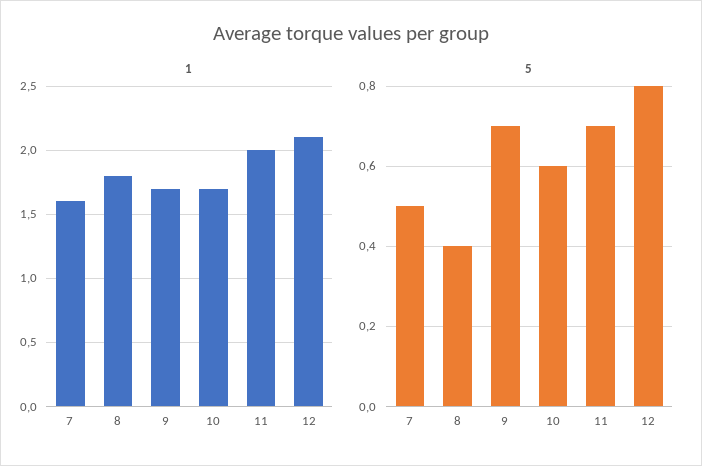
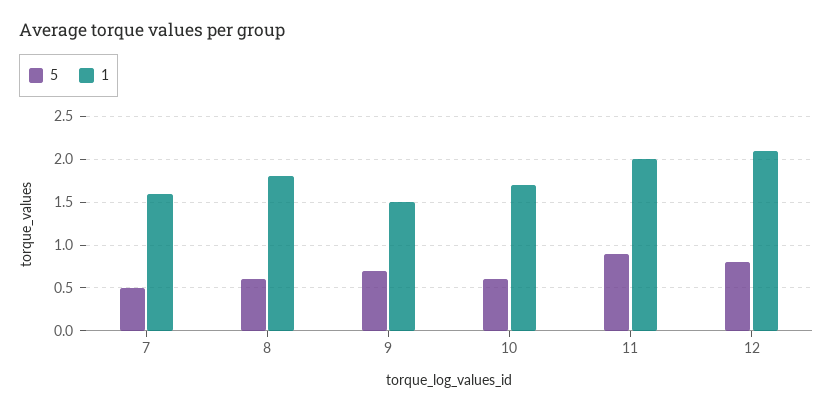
  {
    "1": {
      "7": 1.6,
      "8": 1.8,
-     "9": 1.7,
+     "9": 1.5,
      "10": 1.7,
      "11": 2,
      "12": 2.1
    },
    "5": {
      "7": 0.5,
-     "8": 0.4,
+     "8": 0.6,
      "9": 0.7,
      "10": 0.6,
-     "11": 0.7,
+     "11": 0.9,
      "12": 0.8
    }
  }

